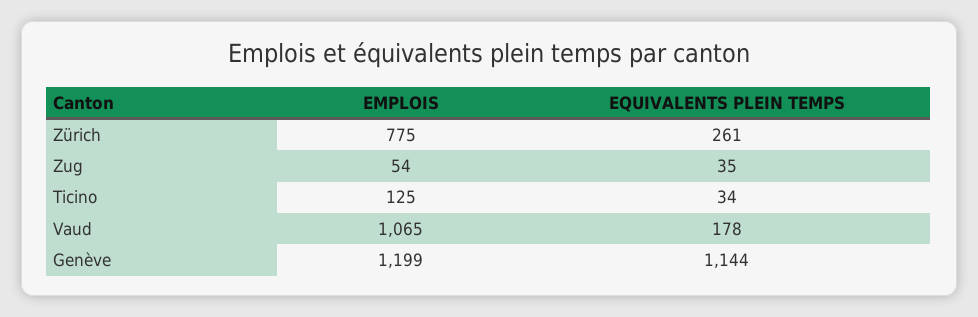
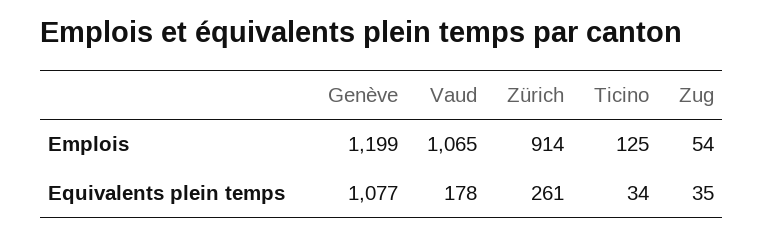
  {
    "EMPLOIS": {
-     "Zürich": 775,
+     "Zürich": 914,
      "Zug": 54,
      "Ticino": 125,
      "Vaud": 1065,
      "Genève": 1199
    },
    "EQUIVALENTS PLEIN TEMPS": {
      "Zürich": 261,
      "Zug": 35,
      "Ticino": 34,
      "Vaud": 178,
-     "Genève": 1144
+     "Genève": 1077
    }
  }

